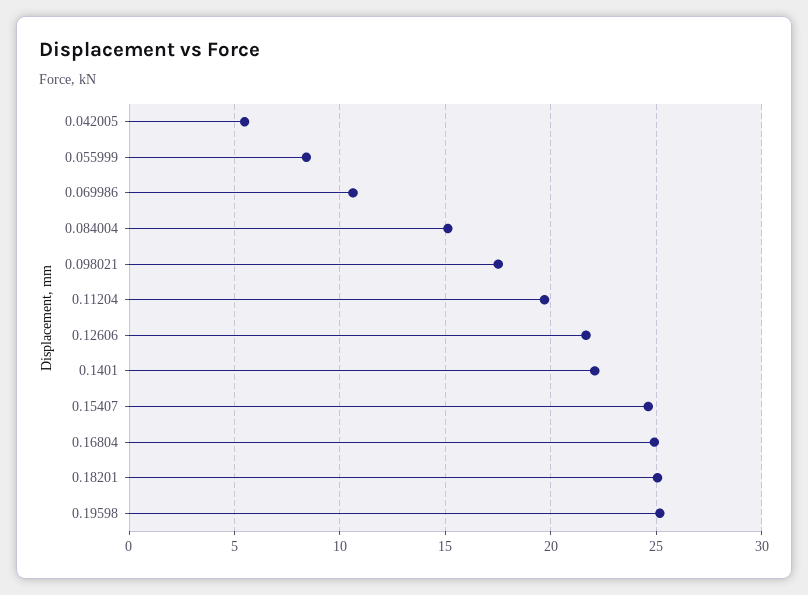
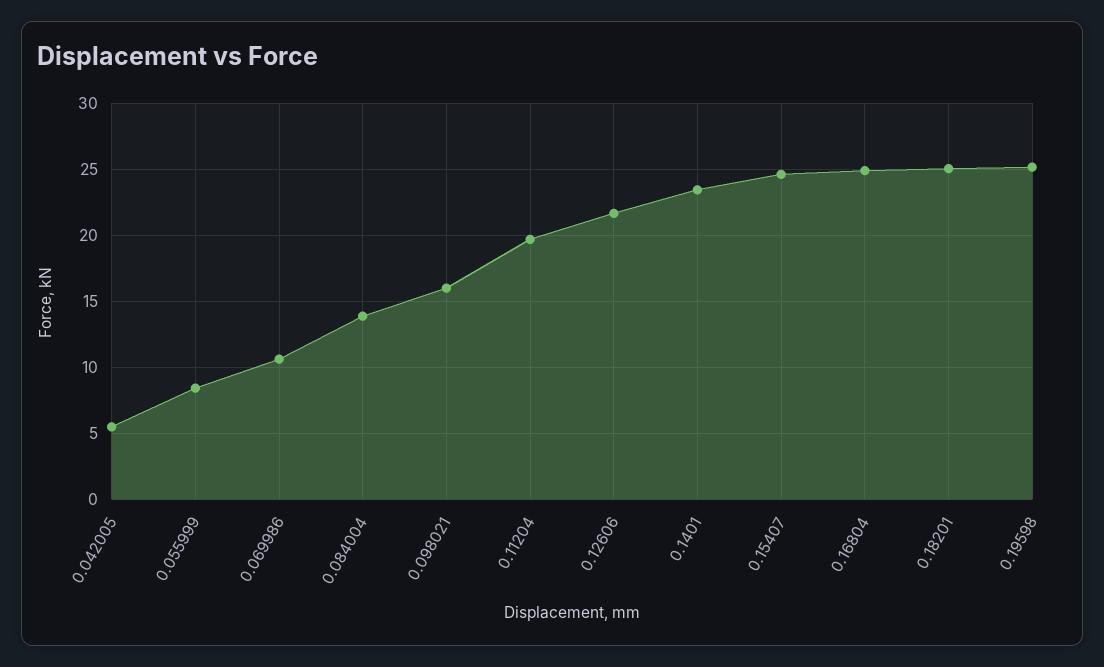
  {
    "0.042005": 5.5,
    "0.055999": 8.5,
    "0.069986": 10.5,
-   "0.084004": 15,
+   "0.084004": 14,
-   "0.098021": 17.5,
+   "0.098021": 16,
    "0.11204": 19.5,
    "0.12606": 21.5,
-   "0.1401": 22,
+   "0.1401": 23.5,
    "0.15407": 24.5,
    "0.16804": 25,
    "0.18201": 25,
    "0.19598": 25
  }

